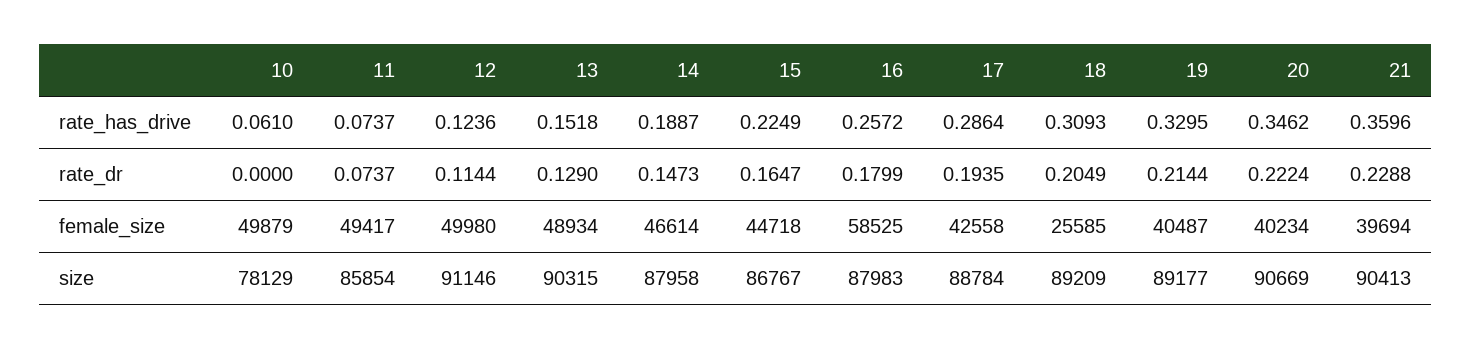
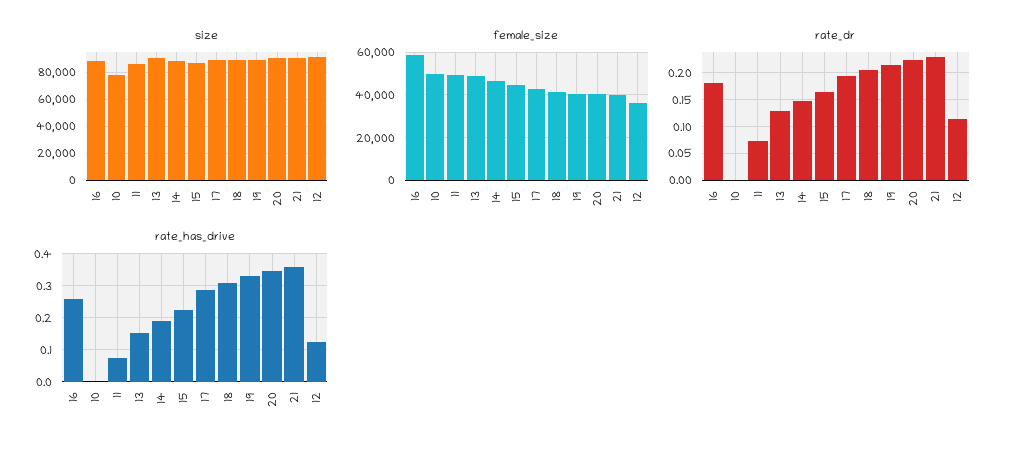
  {
    "rate_has_drive": {
-     "10": 0.061,
+     "10": 0,
      "11": 0.0737,
      "12": 0.1236,
      "13": 0.1518,
      "14": 0.1887,
      "15": 0.2249,
      "16": 0.2572,
      "17": 0.2864,
      "18": 0.3093,
      "19": 0.3295,
      "20": 0.3462,
      "21": 0.3596
    },
    "rate_dr": {
      "10": 0,
      "11": 0.0737,
      "12": 0.1144,
      "13": 0.129,
      "14": 0.1473,
      "15": 0.1647,
      "16": 0.1799,
      "17": 0.1935,
      "18": 0.2049,
      "19": 0.2144,
      "20": 0.2224,
      "21": 0.2288
    },
    "female_size": {
      "10": 49879,
      "11": 49417,
-     "12": 49980,
+     "12": 35000,
      "13": 48934,
      "14": 46614,
      "15": 44718,
      "16": 58525,
      "17": 42558,
-     "18": 25585,
+     "18": 40000,
      "19": 40487,
      "20": 40234,
      "21": 39694
    },
    "size": {
      "10": 78129,
      "11": 85854,
      "12": 91146,
      "13": 90315,
      "14": 87958,
      "15": 86767,
      "16": 87983,
      "17": 88784,
      "18": 89209,
      "19": 89177,
      "20": 90669,
      "21": 90413
    }
  }

